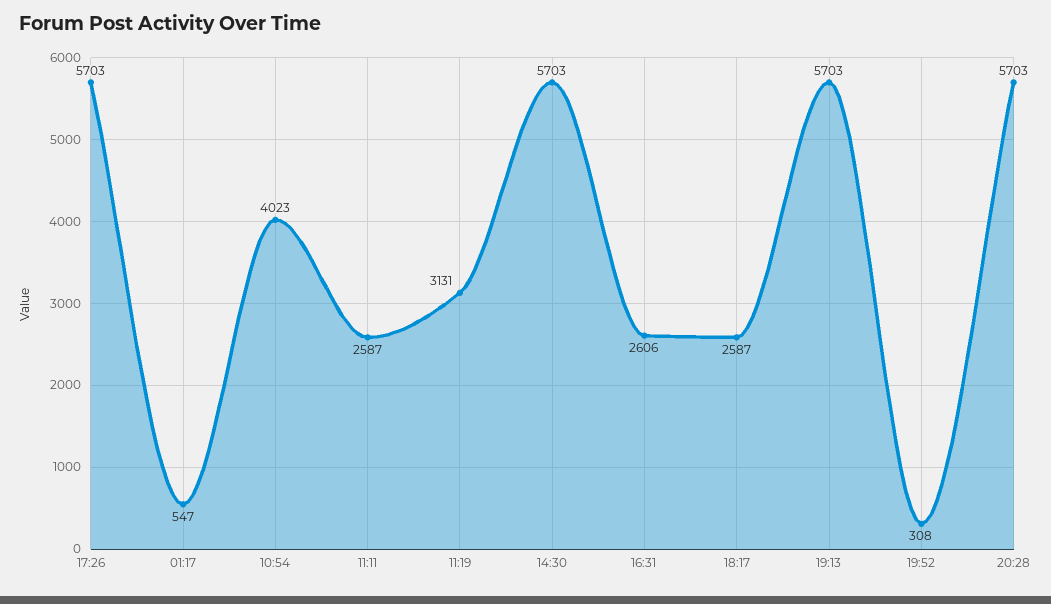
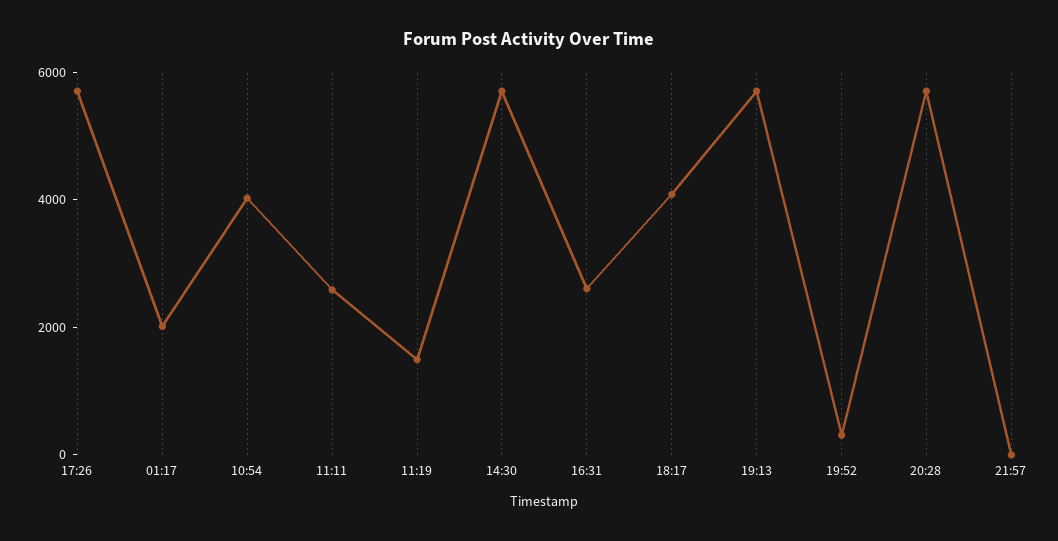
  {
    "17:26": 5703,
-   "01:17": 547,
+   "01:17": 2000,
    "10:54": 4023,
    "11:11": 2587,
-   "11:19": 3131,
+   "11:19": 1500,
    "14:30": 5703,
    "16:31": 2606,
-   "18:17": 2587,
+   "18:17": 4000,
    "19:13": 5703,
    "19:52": 308,
-   "20:28": 5703
+   "20:28": 5703,
+   "21:57": 0
  }

